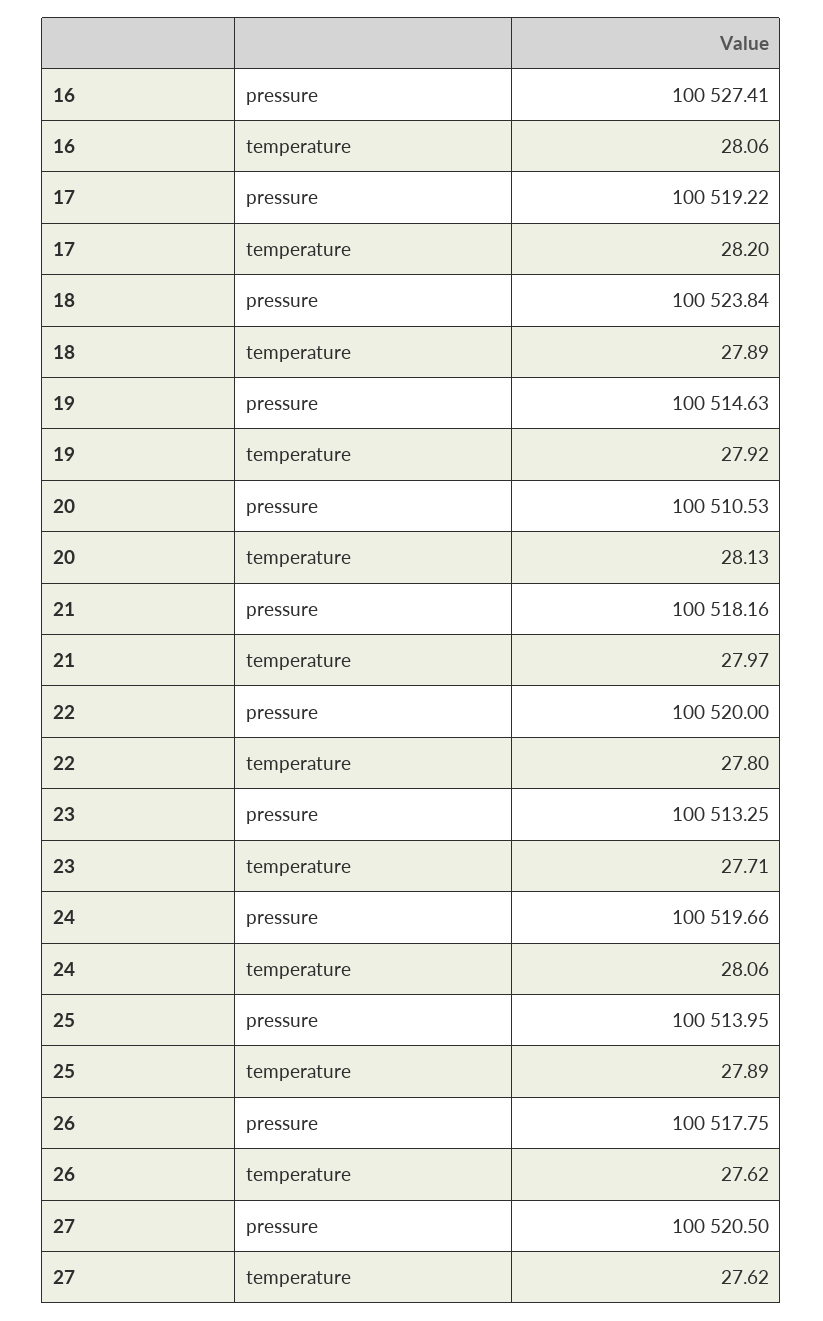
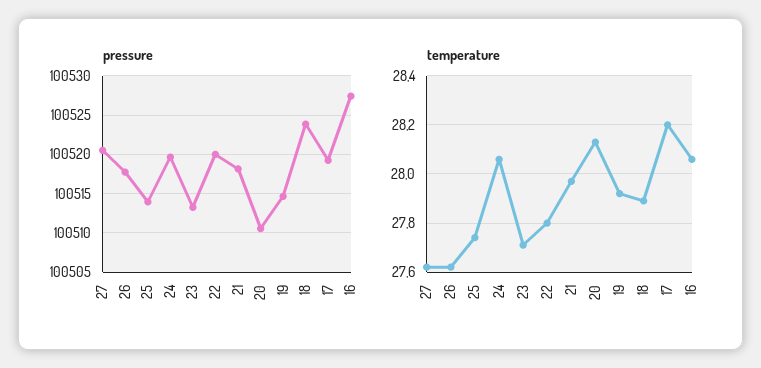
  {
    "pressure": {
      "16": 100527.41,
      "17": 100519.22,
      "18": 100523.84,
      "19": 100514.63,
      "20": 100510.53,
      "21": 100518.16,
      "22": 100520,
      "23": 100513.25,
      "24": 100519.66,
      "25": 100513.95,
      "26": 100517.75,
      "27": 100520.5
    },
    "temperature": {
      "16": 28.06,
      "17": 28.2,
      "18": 27.89,
      "19": 27.92,
      "20": 28.13,
      "21": 27.97,
      "22": 27.8,
      "23": 27.71,
      "24": 28.06,
-     "25": 27.89,
+     "25": 27.75,
      "26": 27.62,
      "27": 27.62
    }
  }

